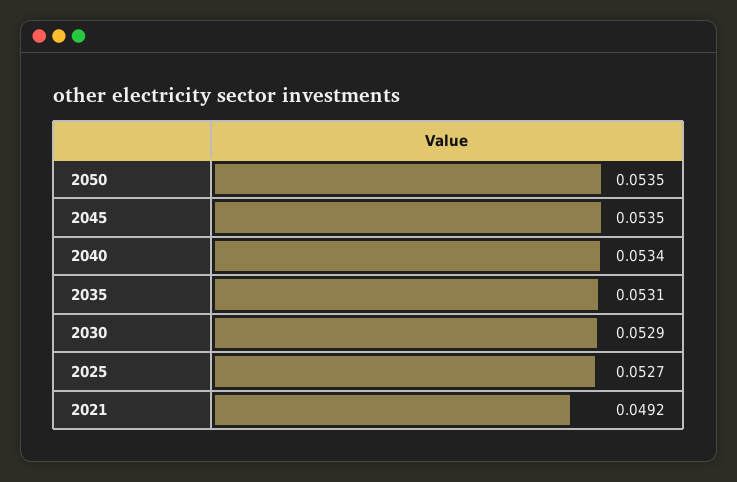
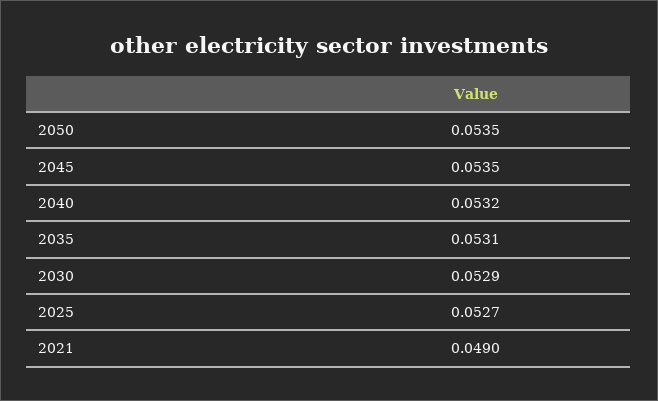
  {
    "2050": 0.0535,
    "2045": 0.0535,
-   "2040": 0.0534,
+   "2040": 0.0532,
    "2035": 0.0531,
    "2030": 0.0529,
    "2025": 0.0527,
-   "2021": 0.0492
+   "2021": 0.049
  }

